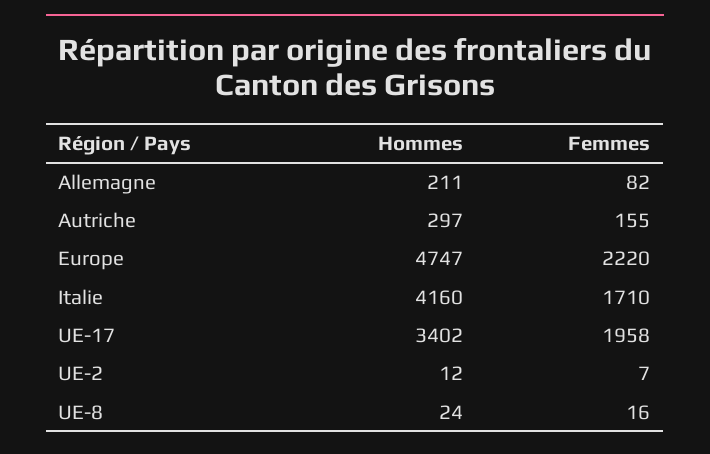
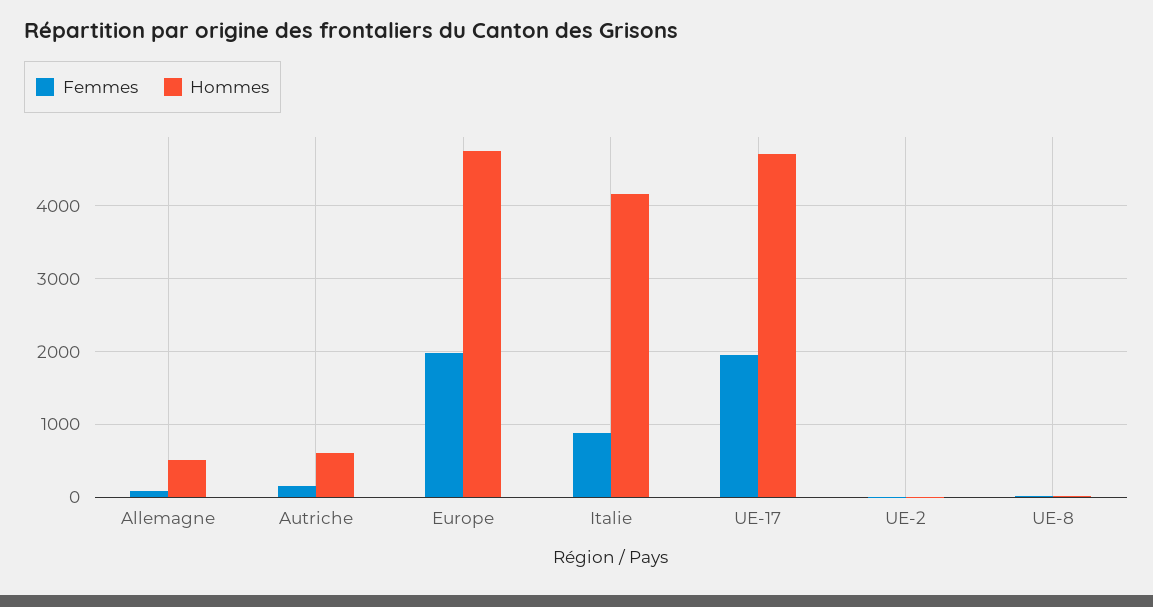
  {
    "Hommes": {
-     "Allemagne": 211,
+     "Allemagne": 500,
-     "Autriche": 297,
+     "Autriche": 600,
      "Europe": 4747,
      "Italie": 4160,
-     "UE-17": 3402,
+     "UE-17": 4700,
      "UE-2": 12,
      "UE-8": 24
    },
    "Femmes": {
      "Allemagne": 82,
      "Autriche": 155,
-     "Europe": 2220,
+     "Europe": 2000,
-     "Italie": 1710,
+     "Italie": 900,
      "UE-17": 1958,
      "UE-2": 7,
      "UE-8": 16
    }
  }

